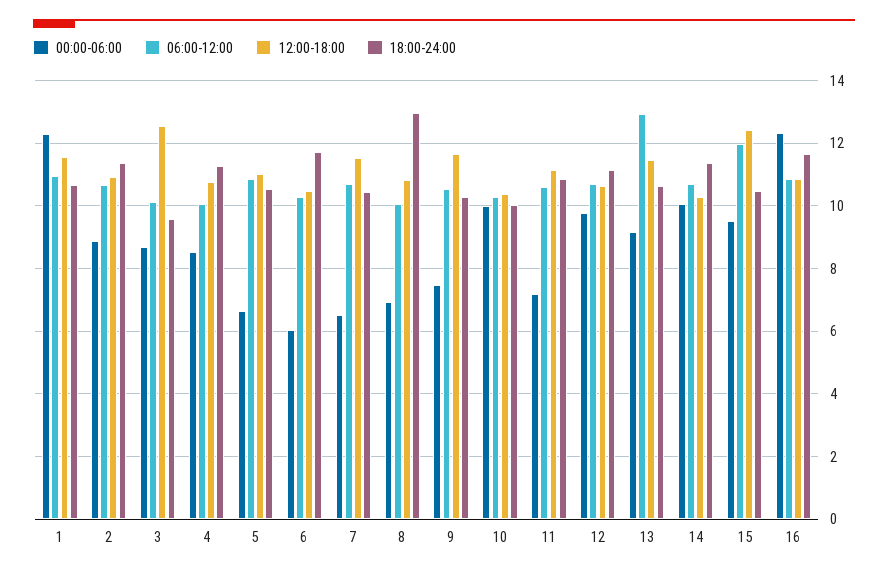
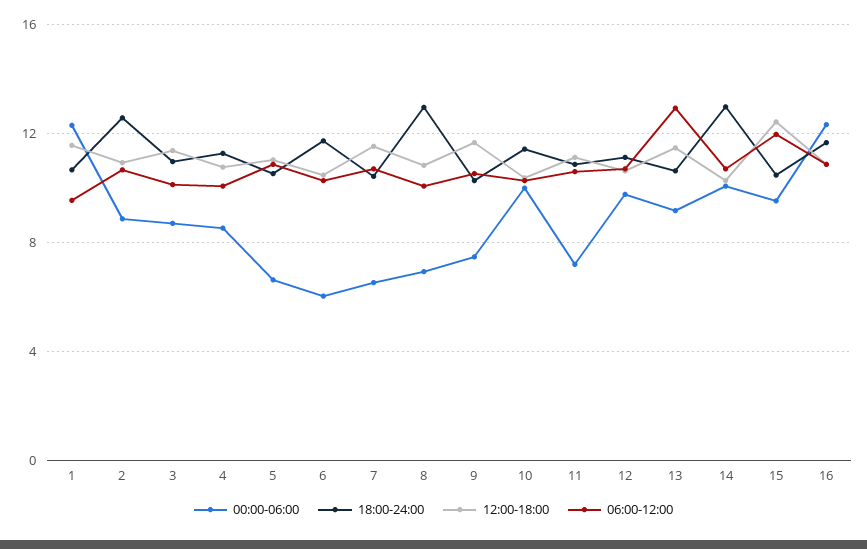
  {
    "00:00-06:00": {
      "1": 12.4,
      "2": 8.8,
      "3": 8.8,
      "4": 8.6,
      "5": 6.6,
      "6": 6,
      "7": 6.6,
      "8": 7,
      "9": 7.4,
      "10": 10,
      "11": 7.2,
      "12": 9.8,
      "13": 9.2,
      "14": 10,
      "15": 9.6,
      "16": 12.4
    },
    "06:00-12:00": {
-     "1": 11,
+     "1": 9.5,
      "2": 10.6,
      "3": 10.2,
      "4": 10,
      "5": 10.8,
      "6": 10.2,
      "7": 10.8,
      "8": 10,
      "9": 10.6,
      "10": 10.2,
      "11": 10.6,
      "12": 10.8,
      "13": 13,
      "14": 10.8,
      "15": 12,
      "16": 10.8
    },
    "12:00-18:00": {
      "1": 11.6,
      "2": 11,
-     "3": 12.6,
+     "3": 11.5,
      "4": 10.8,
      "5": 11,
      "6": 10.4,
      "7": 11.6,
      "8": 10.8,
      "9": 11.6,
      "10": 10.4,
      "11": 11.2,
      "12": 10.6,
      "13": 11.4,
      "14": 10.2,
      "15": 12.4,
      "16": 10.8
    },
    "18:00-24:00": {
      "1": 10.6,
-     "2": 11.4,
+     "2": 12.5,
-     "3": 9.6,
+     "3": 11,
      "4": 11.2,
      "5": 10.6,
      "6": 11.8,
      "7": 10.4,
      "8": 13,
      "9": 10.2,
-     "10": 10,
+     "10": 11.5,
      "11": 10.8,
      "12": 11.2,
      "13": 10.6,
-     "14": 11.4,
+     "14": 13,
      "15": 10.4,
      "16": 11.6
    }
  }

